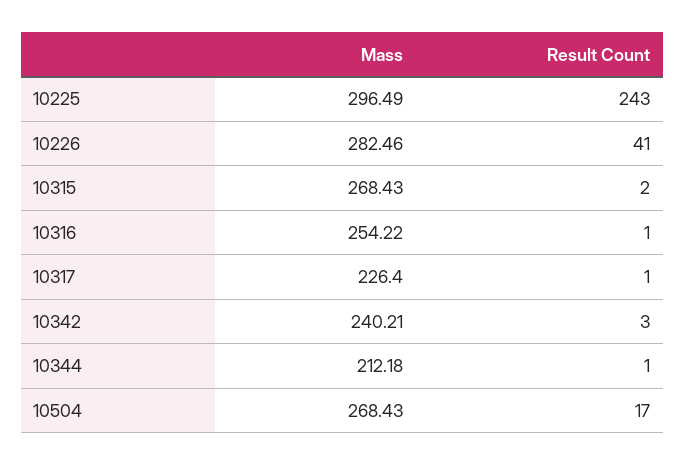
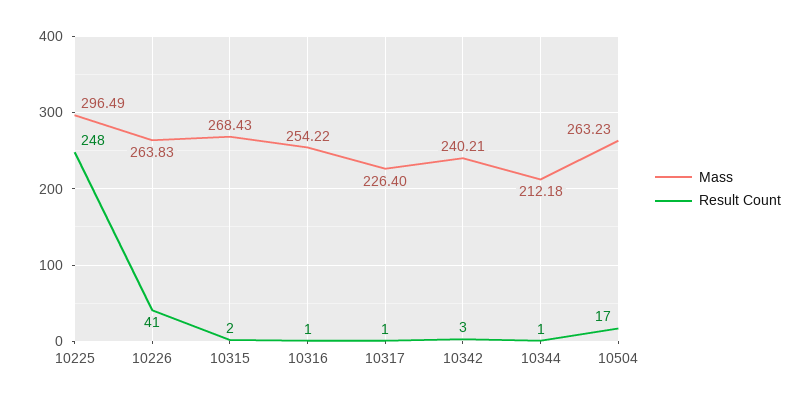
  {
    "Mass": {
      "10225": 296.49,
-     "10226": 282.46,
+     "10226": 263.83,
      "10315": 268.43,
      "10316": 254.22,
      "10317": 226.4,
      "10342": 240.21,
      "10344": 212.18,
-     "10504": 268.43
+     "10504": 263.23
    },
    "Result Count": {
-     "10225": 243,
+     "10225": 248,
      "10226": 41,
      "10315": 2,
      "10316": 1,
      "10317": 1,
      "10342": 3,
      "10344": 1,
      "10504": 17
    }
  }

